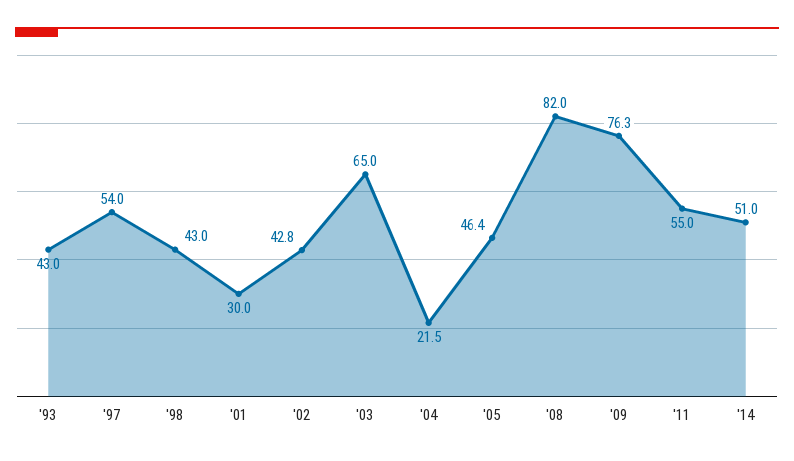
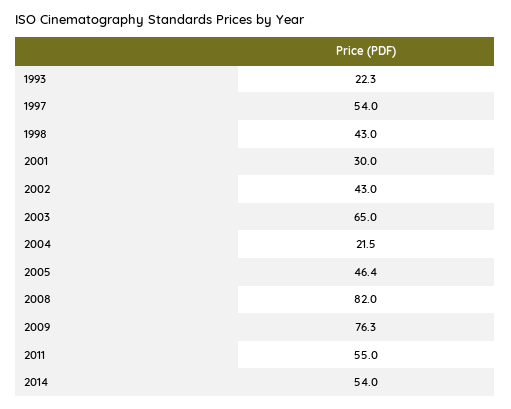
  {
-   "'93": 43,
+   "'93": 22.3,
    "'97": 54,
    "'98": 43,
    "'01": 30,
-   "'02": 42.8,
+   "'02": 43,
    "'03": 65,
    "'04": 21.5,
    "'05": 46.4,
    "'08": 82,
    "'09": 76.3,
    "'11": 55,
-   "'14": 51
+   "'14": 54
  }

